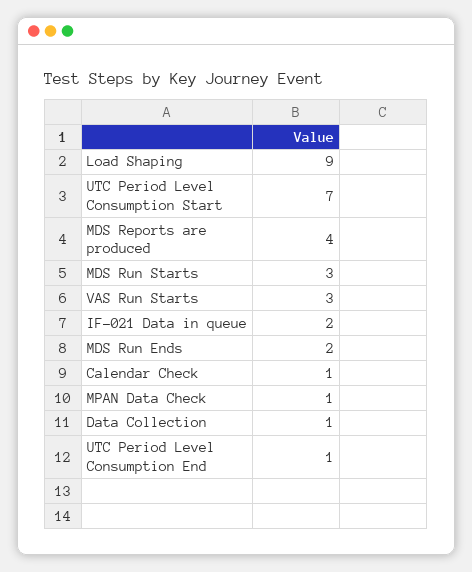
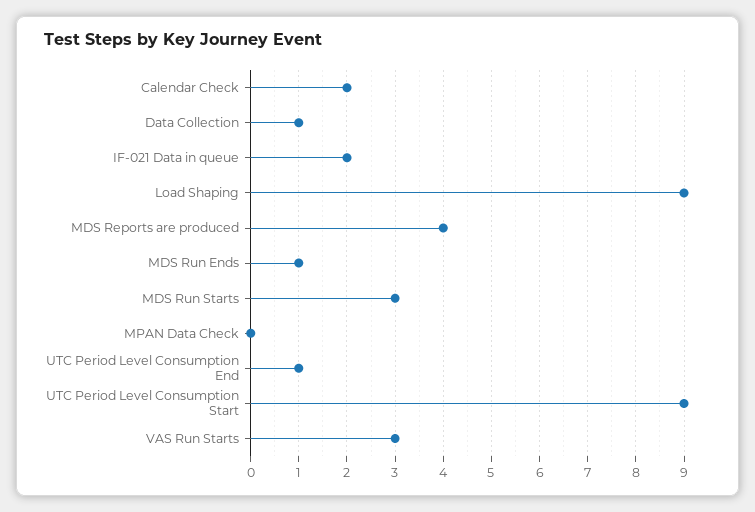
  {
    "Load Shaping": 9,
-   "UTC Period Level Consumption Start": 7,
+   "UTC Period Level Consumption Start": 9,
    "MDS Reports are produced": 4,
    "MDS Run Starts": 3,
    "VAS Run Starts": 3,
    "IF-021 Data in queue": 2,
-   "MDS Run Ends": 2,
+   "MDS Run Ends": 1,
-   "Calendar Check": 1,
+   "Calendar Check": 2,
-   "MPAN Data Check": 1,
+   "MPAN Data Check": 0,
    "Data Collection": 1,
    "UTC Period Level Consumption End": 1
  }

